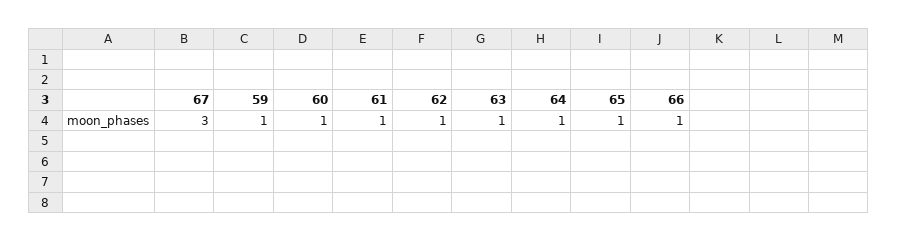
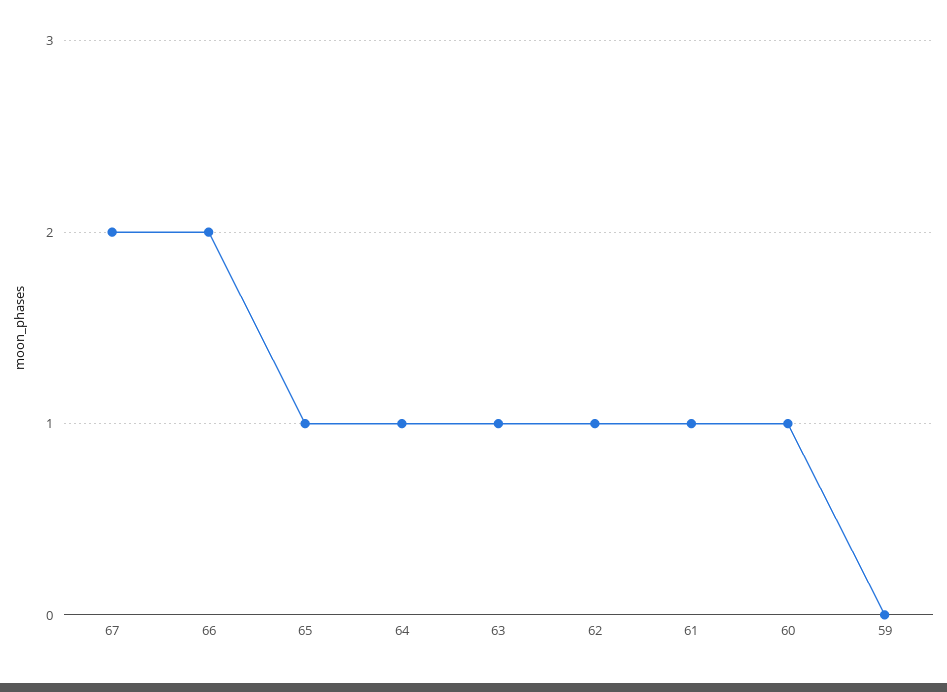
  {
-   "67": 3,
+   "67": 2,
-   "59": 1,
+   "59": 0,
    "60": 1,
    "61": 1,
    "62": 1,
    "63": 1,
    "64": 1,
    "65": 1,
-   "66": 1
+   "66": 2
  }

